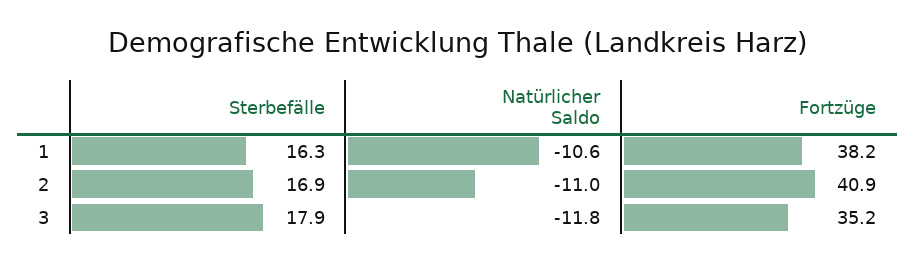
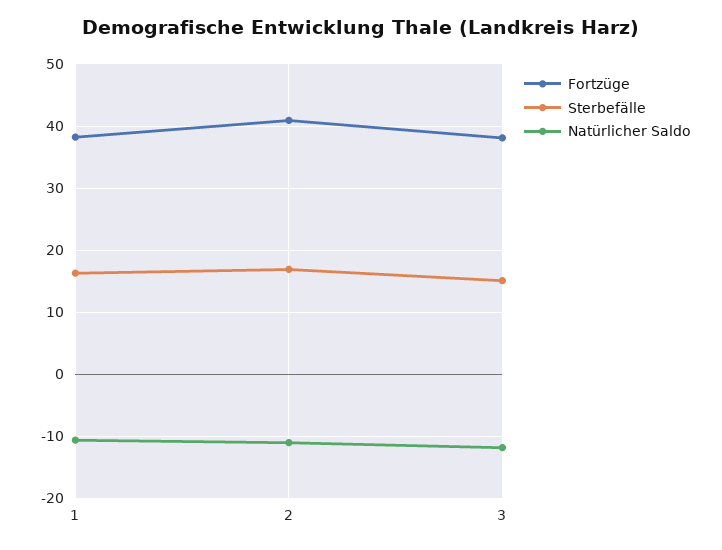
  {
    "Sterbefälle": {
      "1": 16.3,
      "2": 16.9,
-     "3": 17.9
+     "3": 15
    },
    "Natürlicher Saldo": {
      "1": -10.6,
      "2": -11,
      "3": -11.8
    },
    "Fortzüge": {
      "1": 38.2,
      "2": 40.9,
-     "3": 35.2
+     "3": 38
    }
  }

